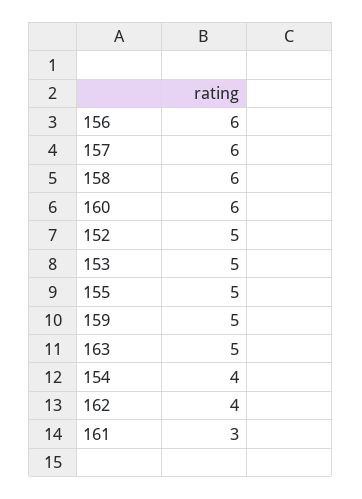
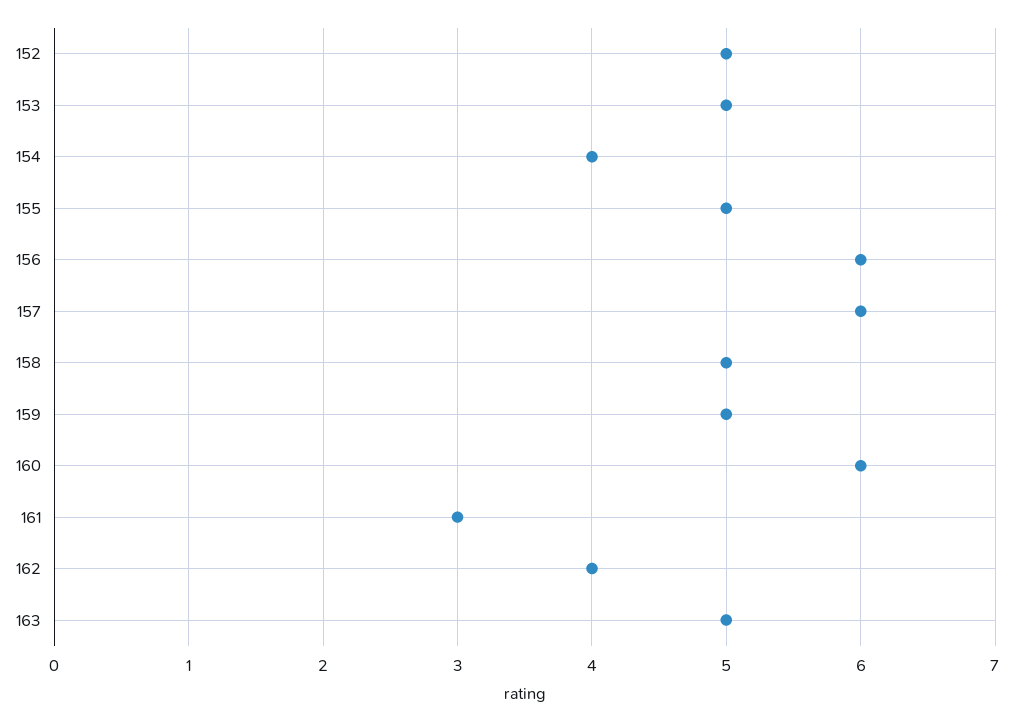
  {
    "156": 6,
    "157": 6,
-   "158": 6,
+   "158": 5,
    "160": 6,
    "152": 5,
    "153": 5,
    "155": 5,
    "159": 5,
    "163": 5,
    "154": 4,
    "162": 4,
    "161": 3
  }

